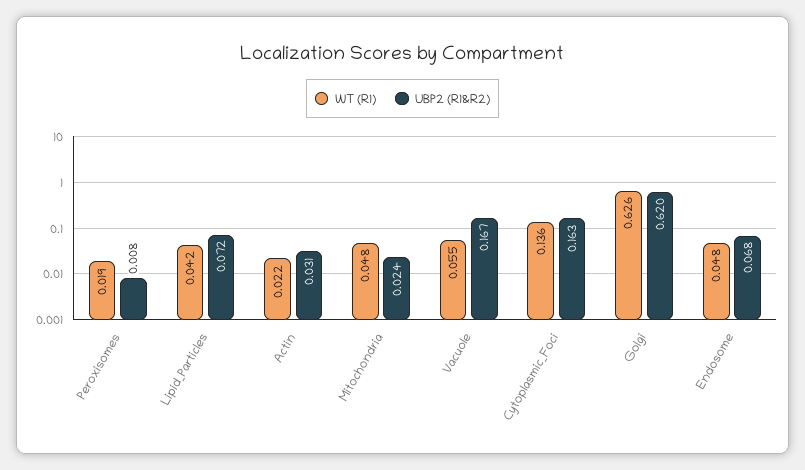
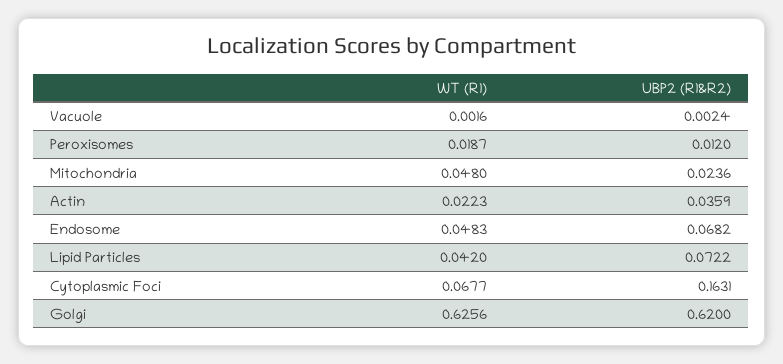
  {
    "WT (R1)": {
      "Peroxisomes": 0.0187,
      "Lipid_Particles": 0.042,
      "Actin": 0.0223,
      "Mitochondria": 0.048,
-     "Vacuole": 0.055,
+     "Vacuole": 0.0016,
-     "Cytoplasmic_Foci": 0.136,
+     "Cytoplasmic_Foci": 0.0677,
      "Golgi": 0.6256,
      "Endosome": 0.0483
    },
    "UBP2 (R1&R2)": {
-     "Peroxisomes": 0.008,
+     "Peroxisomes": 0.012,
      "Lipid_Particles": 0.0722,
-     "Actin": 0.031,
+     "Actin": 0.0359,
      "Mitochondria": 0.0236,
-     "Vacuole": 0.167,
+     "Vacuole": 0.0024,
      "Cytoplasmic_Foci": 0.1631,
      "Golgi": 0.62,
      "Endosome": 0.0682
    }
  }

